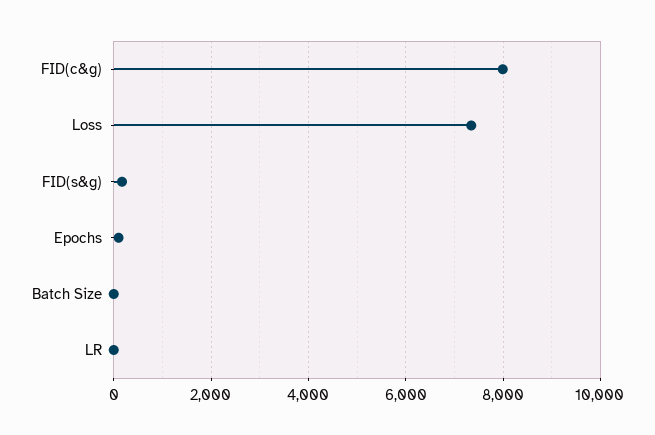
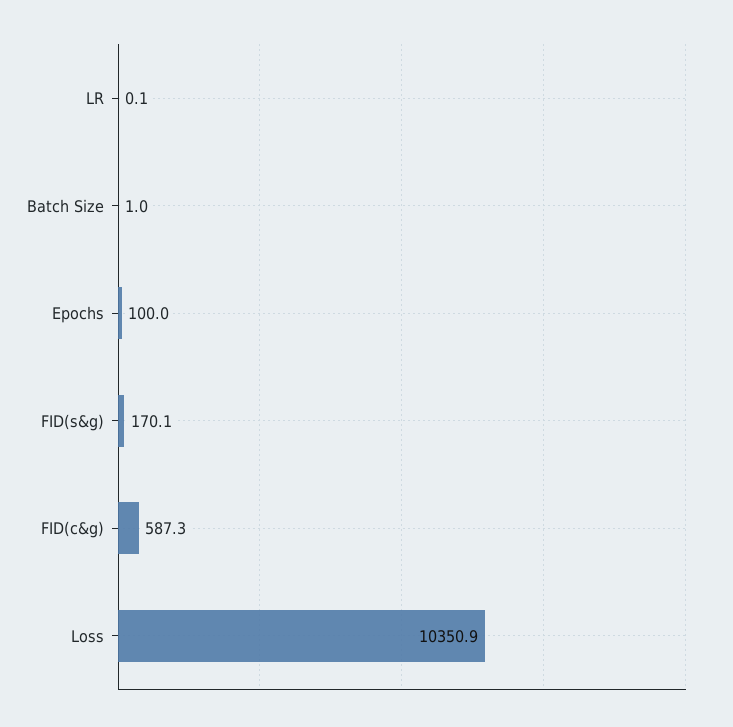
  {
-   "FID(c&g)": 8000,
+   "FID(c&g)": 587.3,
-   "Loss": 7400,
+   "Loss": 10350.9,
    "FID(s&g)": 170.1,
    "Epochs": 100,
    "Batch Size": 1,
    "LR": 0.1
  }

